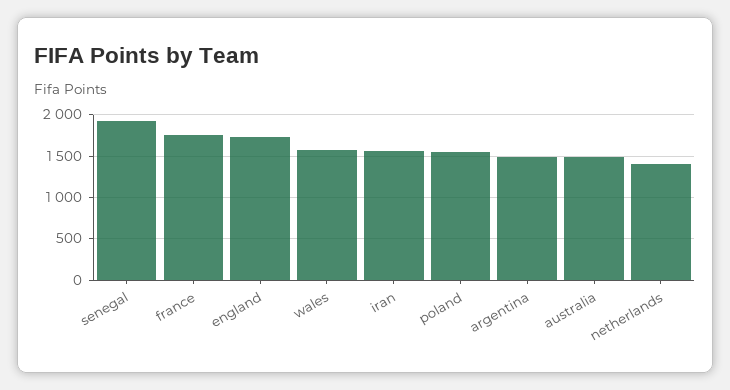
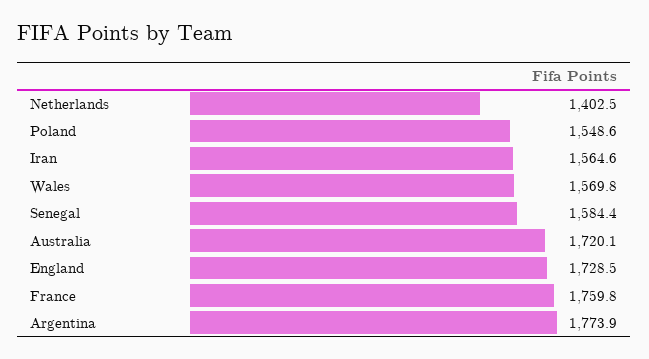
  {
-   "senegal": 1900,
+   "senegal": 1584.4,
    "france": 1759.8,
    "england": 1728.5,
    "wales": 1569.8,
    "iran": 1564.6,
    "poland": 1548.6,
-   "argentina": 1500,
+   "argentina": 1773.9,
-   "australia": 1500,
+   "australia": 1720.1,
    "netherlands": 1402.5
  }

